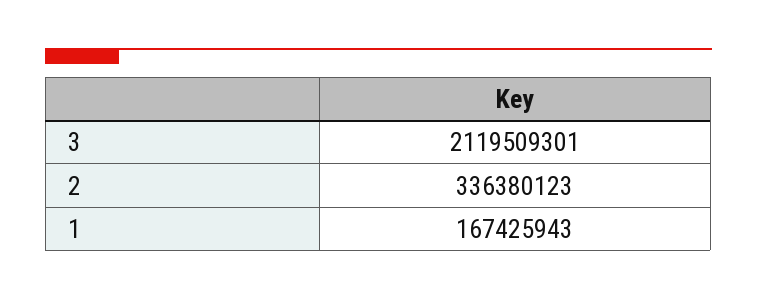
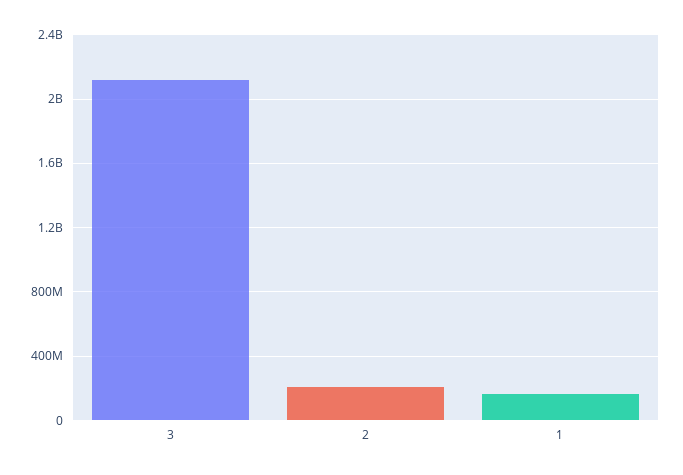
  {
    "3": 2119509301,
-   "2": 336380123,
+   "2": 200000000,
    "1": 167425943
  }

